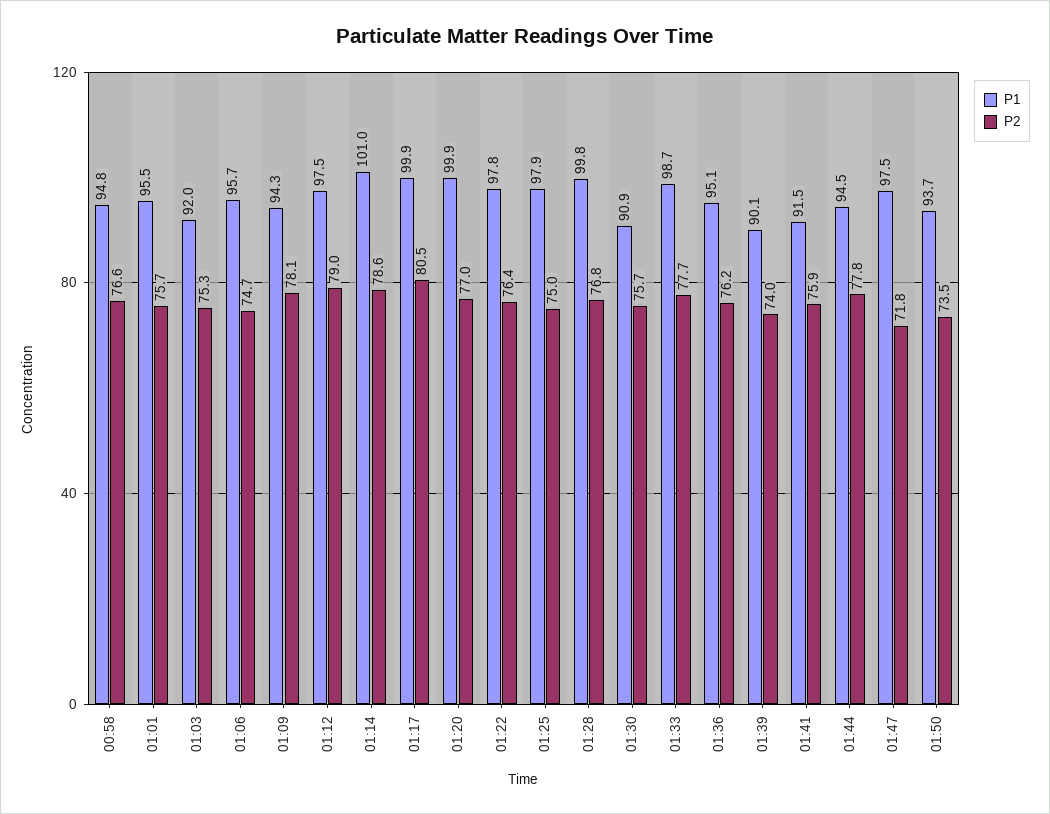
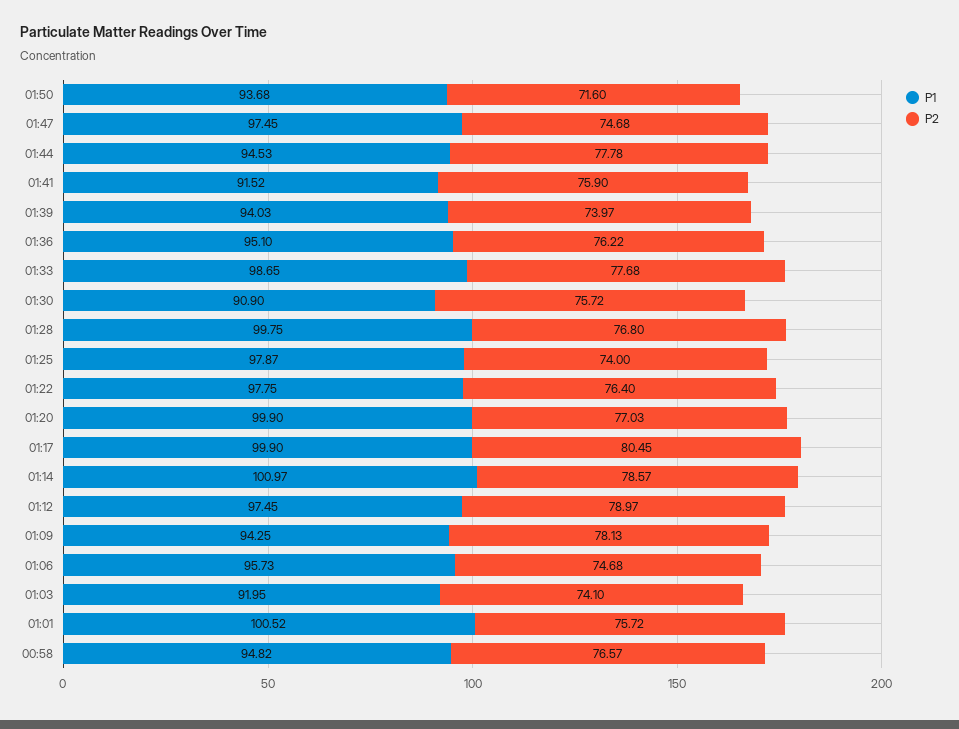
  {
    "P1": {
      "00:58": 94.82,
-     "01:01": 95.5,
+     "01:01": 100.52,
      "01:03": 91.95,
      "01:06": 95.73,
      "01:09": 94.25,
      "01:12": 97.45,
      "01:14": 100.97,
      "01:17": 99.9,
      "01:20": 99.9,
      "01:22": 97.75,
      "01:25": 97.87,
      "01:28": 99.75,
      "01:30": 90.9,
      "01:33": 98.65,
      "01:36": 95.1,
-     "01:39": 90.1,
+     "01:39": 94.03,
      "01:41": 91.52,
      "01:44": 94.53,
      "01:47": 97.45,
      "01:50": 93.68
    },
    "P2": {
      "00:58": 76.57,
      "01:01": 75.72,
-     "01:03": 75.3,
+     "01:03": 74.1,
      "01:06": 74.68,
      "01:09": 78.13,
      "01:12": 78.97,
      "01:14": 78.57,
      "01:17": 80.45,
      "01:20": 77.03,
      "01:22": 76.4,
-     "01:25": 75,
+     "01:25": 74,
      "01:28": 76.8,
      "01:30": 75.72,
      "01:33": 77.68,
      "01:36": 76.22,
      "01:39": 73.97,
      "01:41": 75.9,
      "01:44": 77.78,
-     "01:47": 71.8,
+     "01:47": 74.68,
-     "01:50": 73.5
+     "01:50": 71.6
    }
  }

